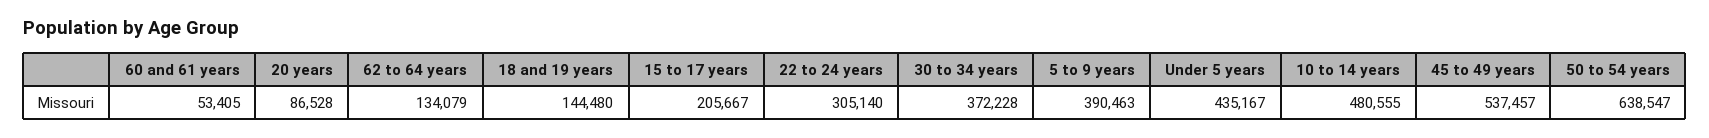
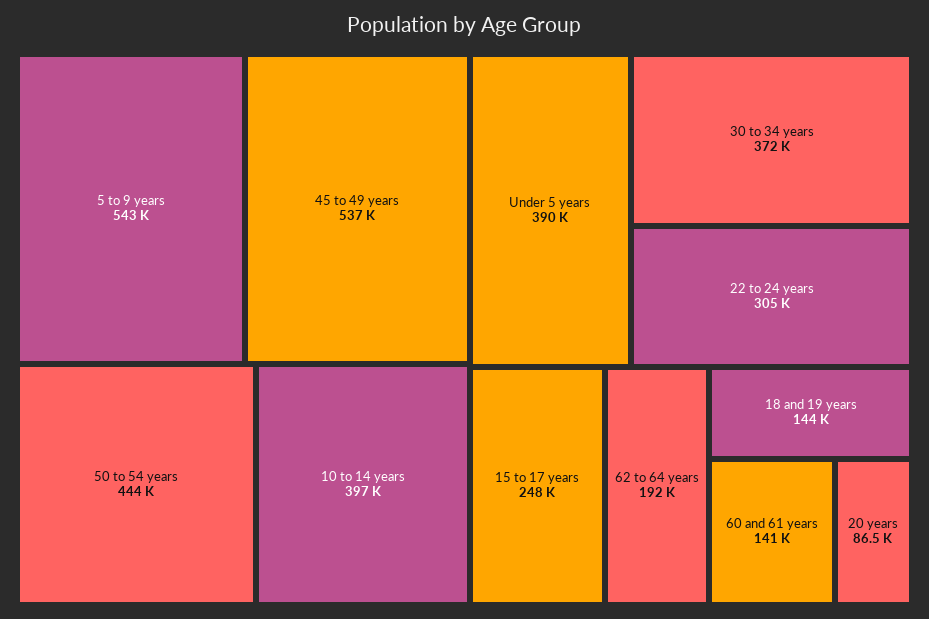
  {
-   "60 and 61 years": 53405,
+   "60 and 61 years": 141000,
    "20 years": 86528,
-   "62 to 64 years": 134079,
+   "62 to 64 years": 192000,
    "18 and 19 years": 144480,
-   "15 to 17 years": 205667,
+   "15 to 17 years": 248000,
    "22 to 24 years": 305140,
    "30 to 34 years": 372228,
-   "5 to 9 years": 390463,
+   "5 to 9 years": 543000,
-   "Under 5 years": 435167,
+   "Under 5 years": 390000,
-   "10 to 14 years": 480555,
+   "10 to 14 years": 397000,
    "45 to 49 years": 537457,
-   "50 to 54 years": 638547
+   "50 to 54 years": 444000
  }

